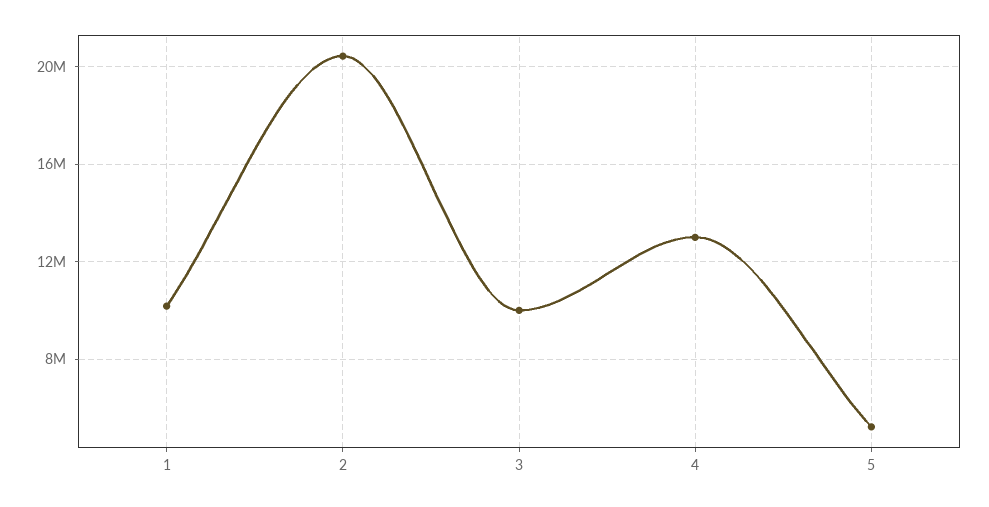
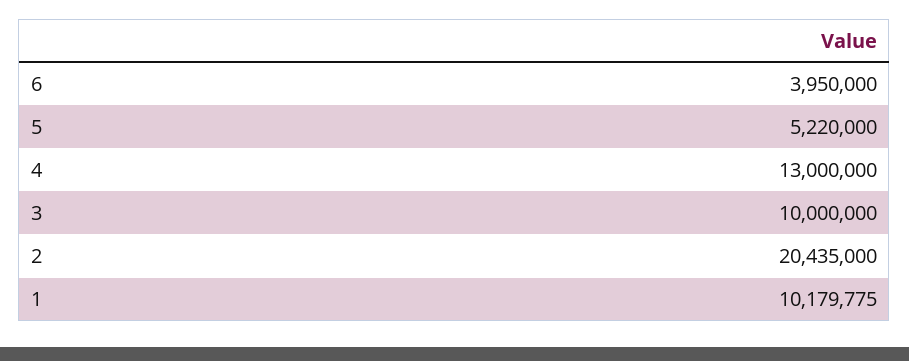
  {
    "1": 10179775,
    "2": 20435000,
    "3": 10000000,
    "4": 13000000,
-   "5": 5220000
+   "5": 5220000,
+   "6": 3950000
  }

